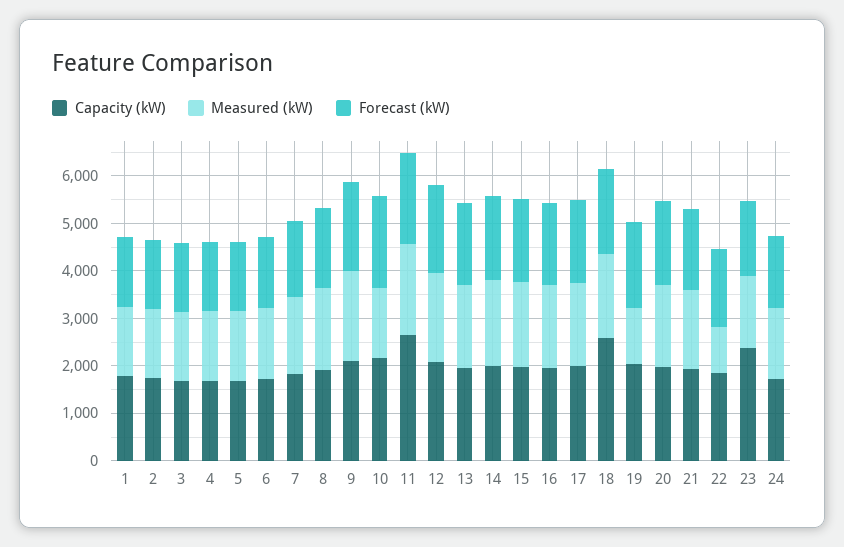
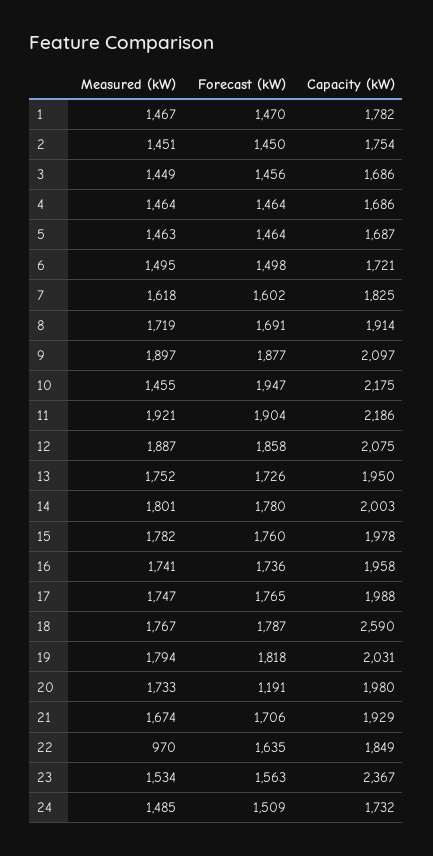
  {
    "Capacity (kW)": {
      "1": 1782,
      "2": 1754,
      "3": 1686,
      "4": 1686,
      "5": 1687,
      "6": 1721,
      "7": 1825,
      "8": 1914,
      "9": 2097,
      "10": 2175,
-     "11": 2600,
+     "11": 2186,
      "12": 2075,
      "13": 1950,
      "14": 2003,
      "15": 1978,
      "16": 1958,
      "17": 1988,
      "18": 2590,
      "19": 2031,
      "20": 1980,
      "21": 1929,
      "22": 1849,
      "23": 2367,
      "24": 1732
    },
    "Measured (kW)": {
      "1": 1467,
      "2": 1451,
      "3": 1449,
      "4": 1464,
      "5": 1463,
      "6": 1495,
      "7": 1618,
      "8": 1719,
      "9": 1897,
      "10": 1455,
      "11": 1921,
      "12": 1887,
      "13": 1752,
      "14": 1801,
      "15": 1782,
      "16": 1741,
      "17": 1747,
      "18": 1767,
-     "19": 1200,
+     "19": 1794,
      "20": 1733,
      "21": 1674,
      "22": 970,
      "23": 1534,
      "24": 1485
    },
    "Forecast (kW)": {
      "1": 1470,
      "2": 1450,
      "3": 1456,
      "4": 1464,
      "5": 1464,
      "6": 1498,
      "7": 1602,
      "8": 1691,
      "9": 1877,
      "10": 1947,
      "11": 1904,
      "12": 1858,
      "13": 1726,
      "14": 1780,
      "15": 1760,
      "16": 1736,
      "17": 1765,
      "18": 1787,
      "19": 1818,
-     "20": 1800,
+     "20": 1191,
      "21": 1706,
      "22": 1635,
      "23": 1563,
      "24": 1509
    }
  }

